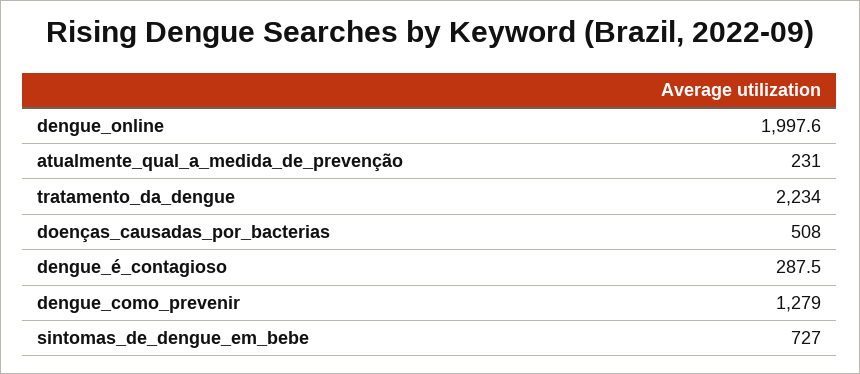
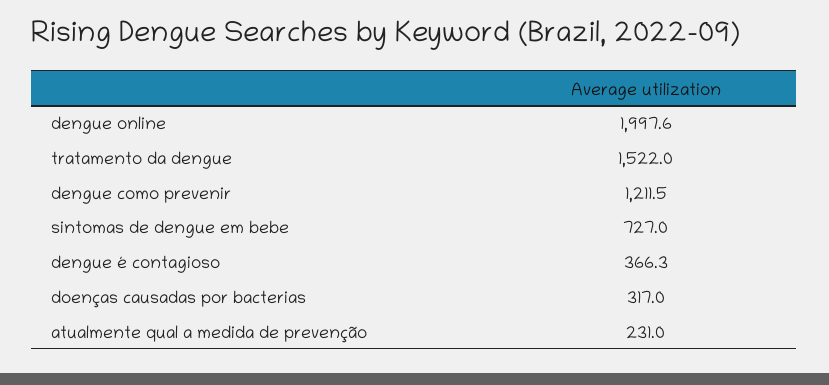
  {
    "dengue_online": 1997.6,
    "atualmente_qual_a_medida_de_prevenção": 231,
-   "tratamento_da_dengue": 2234,
+   "tratamento_da_dengue": 1522,
-   "doenças_causadas_por_bacterias": 508,
+   "doenças_causadas_por_bacterias": 317,
-   "dengue_é_contagioso": 287.5,
+   "dengue_é_contagioso": 366.3,
-   "dengue_como_prevenir": 1279,
+   "dengue_como_prevenir": 1211.5,
    "sintomas_de_dengue_em_bebe": 727
  }

